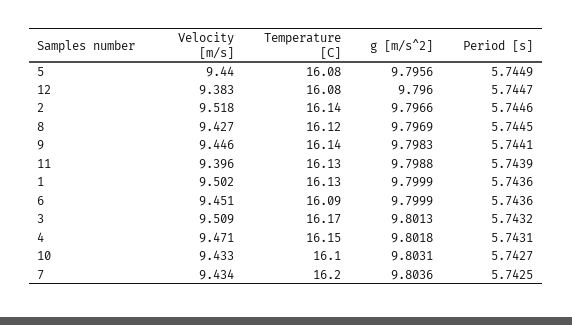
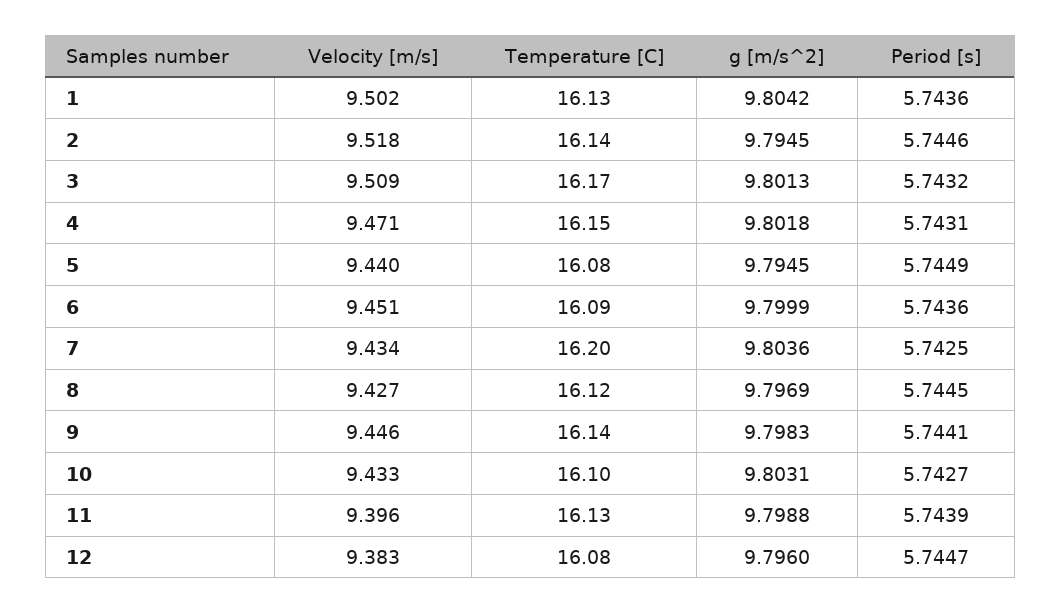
  {
    "Velocity [m/s]": {
      "5": 9.44,
      "12": 9.383,
      "2": 9.518,
      "8": 9.427,
      "9": 9.446,
      "11": 9.396,
      "1": 9.502,
      "6": 9.451,
      "3": 9.509,
      "4": 9.471,
      "10": 9.433,
      "7": 9.434
    },
    "Temperature [C]": {
      "5": 16.08,
      "12": 16.08,
      "2": 16.14,
      "8": 16.12,
      "9": 16.14,
      "11": 16.13,
      "1": 16.13,
      "6": 16.09,
      "3": 16.17,
      "4": 16.15,
      "10": 16.1,
      "7": 16.2
    },
    "g [m/s^2]": {
-     "5": 9.7956,
+     "5": 9.7945,
      "12": 9.796,
-     "2": 9.7966,
+     "2": 9.7945,
      "8": 9.7969,
      "9": 9.7983,
      "11": 9.7988,
-     "1": 9.7999,
+     "1": 9.8042,
      "6": 9.7999,
      "3": 9.8013,
      "4": 9.8018,
      "10": 9.8031,
      "7": 9.8036
    },
    "Period [s]": {
      "5": 5.7449,
      "12": 5.7447,
      "2": 5.7446,
      "8": 5.7445,
      "9": 5.7441,
      "11": 5.7439,
      "1": 5.7436,
      "6": 5.7436,
      "3": 5.7432,
      "4": 5.7431,
      "10": 5.7427,
      "7": 5.7425
    }
  }

